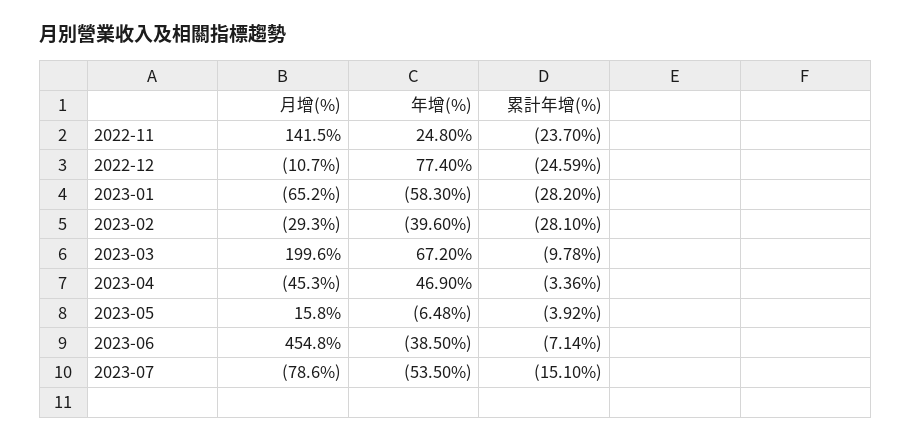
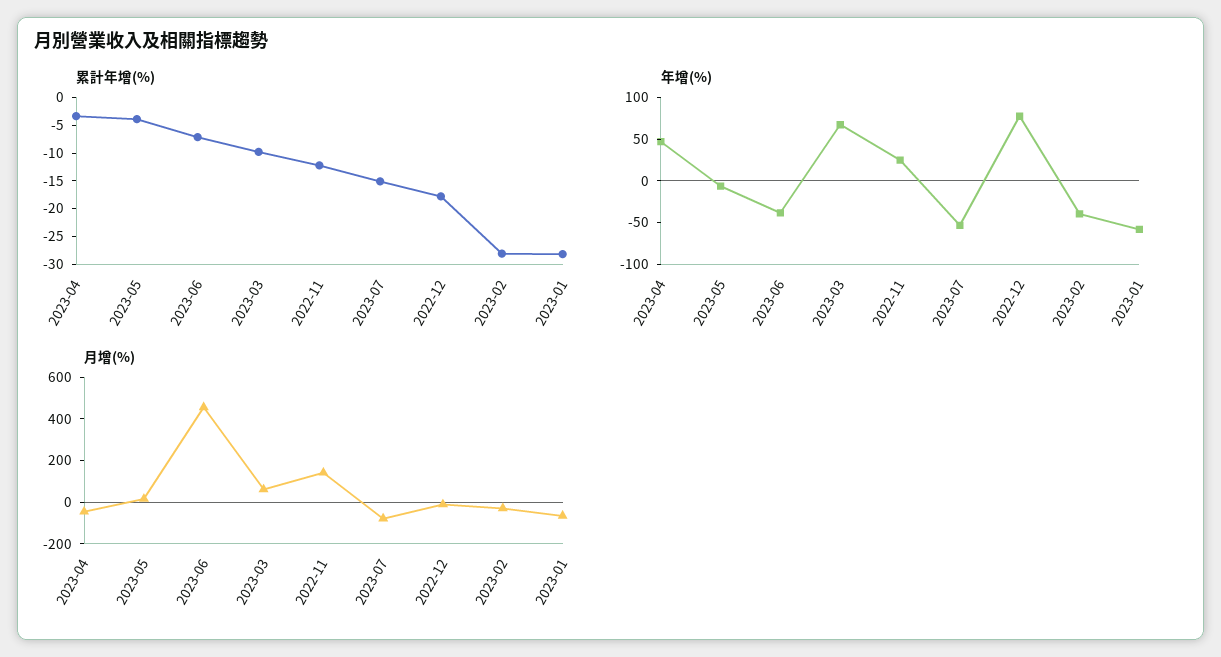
  {
    "月增(%)": {
      "2022-11": 141.5,
      "2022-12": -10.7,
      "2023-01": -65.2,
      "2023-02": -29.3,
-     "2023-03": 199.6,
+     "2023-03": 50,
      "2023-04": -45.3,
      "2023-05": 15.8,
      "2023-06": 454.8,
      "2023-07": -78.6
    },
    "年增(%)": {
      "2022-11": 24.8,
      "2022-12": 77.4,
      "2023-01": -58.3,
      "2023-02": -39.6,
      "2023-03": 67.2,
      "2023-04": 46.9,
      "2023-05": -6.48,
      "2023-06": -38.5,
      "2023-07": -53.5
    },
    "累計年增(%)": {
-     "2022-11": -23.7,
+     "2022-11": -12.5,
-     "2022-12": -24.59,
+     "2022-12": -17.5,
      "2023-01": -28.2,
      "2023-02": -28.1,
      "2023-03": -9.78,
      "2023-04": -3.36,
      "2023-05": -3.92,
      "2023-06": -7.14,
      "2023-07": -15.1
    }
  }

